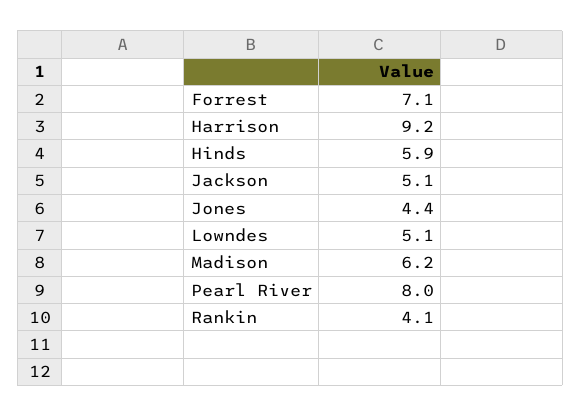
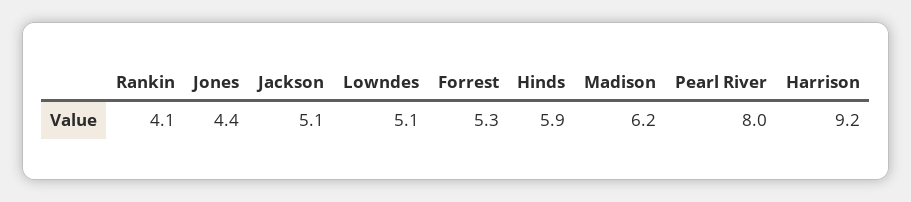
  {
-   "Forrest": 7.1,
+   "Forrest": 5.3,
    "Harrison": 9.2,
    "Hinds": 5.9,
    "Jackson": 5.1,
    "Jones": 4.4,
    "Lowndes": 5.1,
    "Madison": 6.2,
    "Pearl River": 8,
    "Rankin": 4.1
  }

